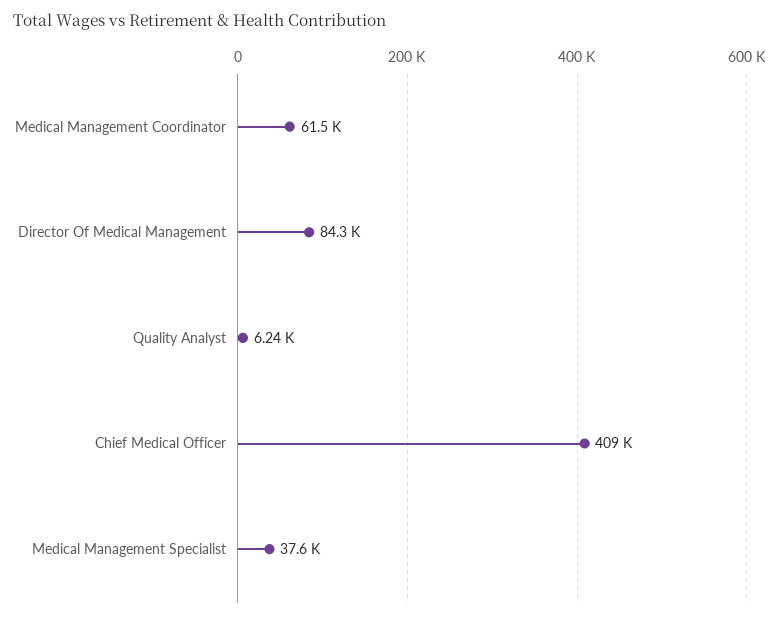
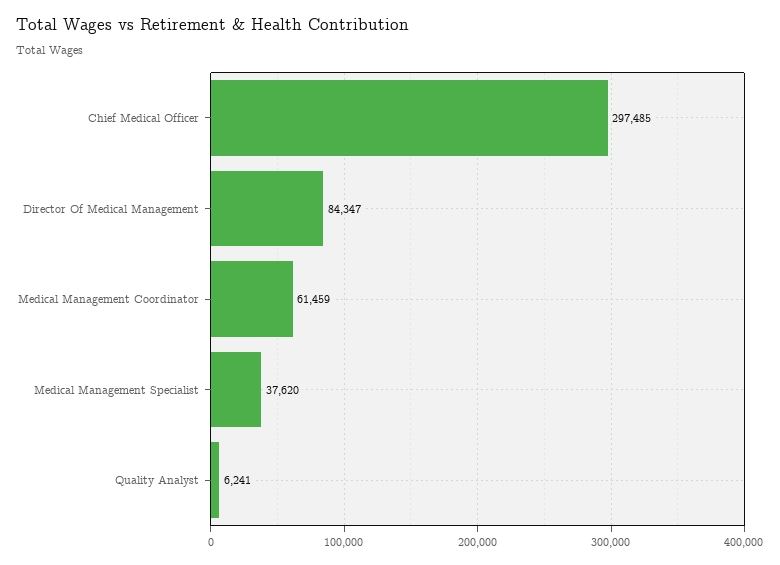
  {
    "Medical Management Coordinator": 61459,
    "Director Of Medical Management": 84347,
    "Quality Analyst": 6241,
-   "Chief Medical Officer": 409000,
+   "Chief Medical Officer": 297485,
    "Medical Management Specialist": 37620
  }

